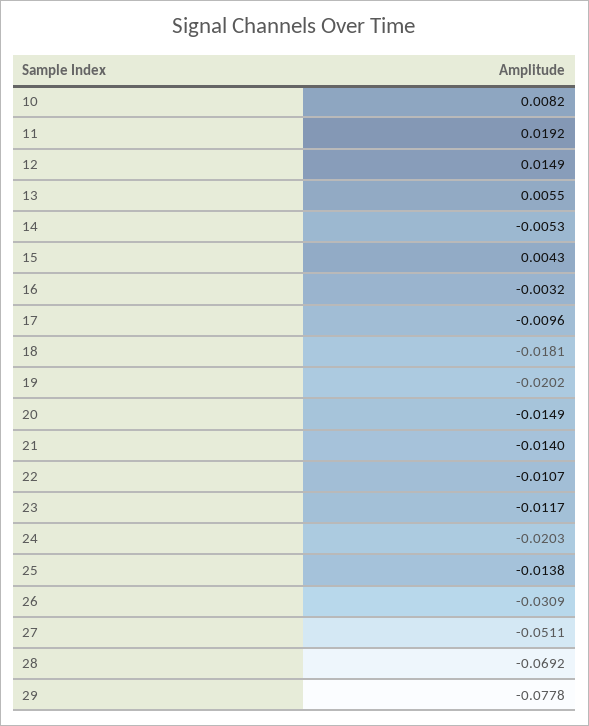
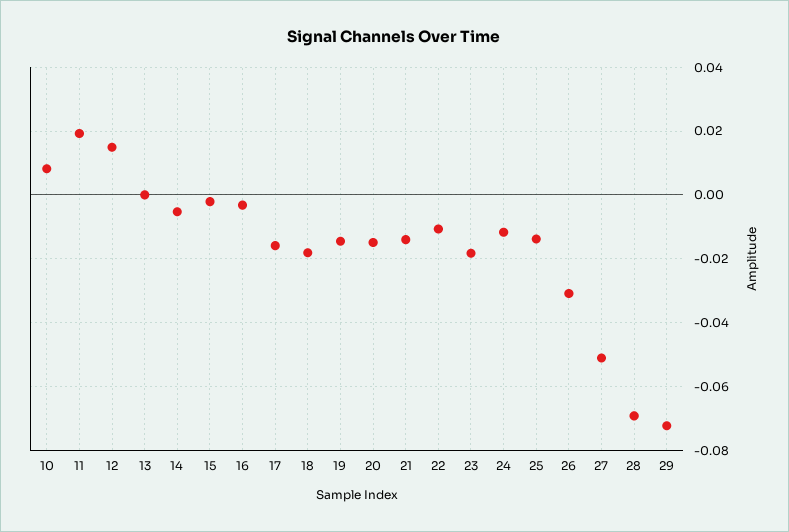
  {
    "10": 0.0082,
    "11": 0.0192,
    "12": 0.0149,
-   "13": 0.0055,
+   "13": 0,
    "14": -0.0053,
-   "15": 0.0043,
+   "15": -0.002,
    "16": -0.0032,
-   "17": -0.0096,
+   "17": -0.016,
    "18": -0.0181,
-   "19": -0.0202,
+   "19": -0.014,
    "20": -0.0149,
    "21": -0.014,
    "22": -0.0107,
-   "23": -0.0117,
+   "23": -0.018,
-   "24": -0.0203,
+   "24": -0.012,
    "25": -0.0138,
    "26": -0.0309,
    "27": -0.0511,
    "28": -0.0692,
-   "29": -0.0778
+   "29": -0.072
  }

